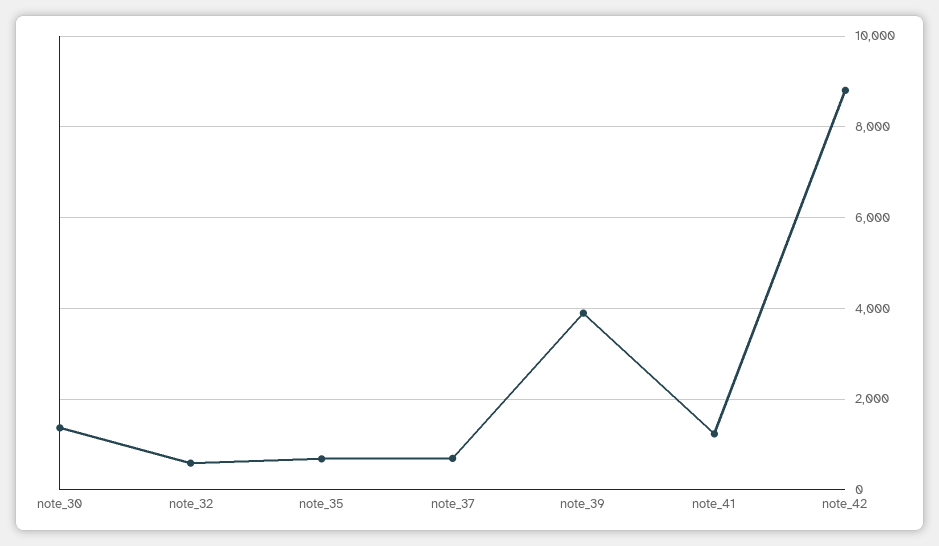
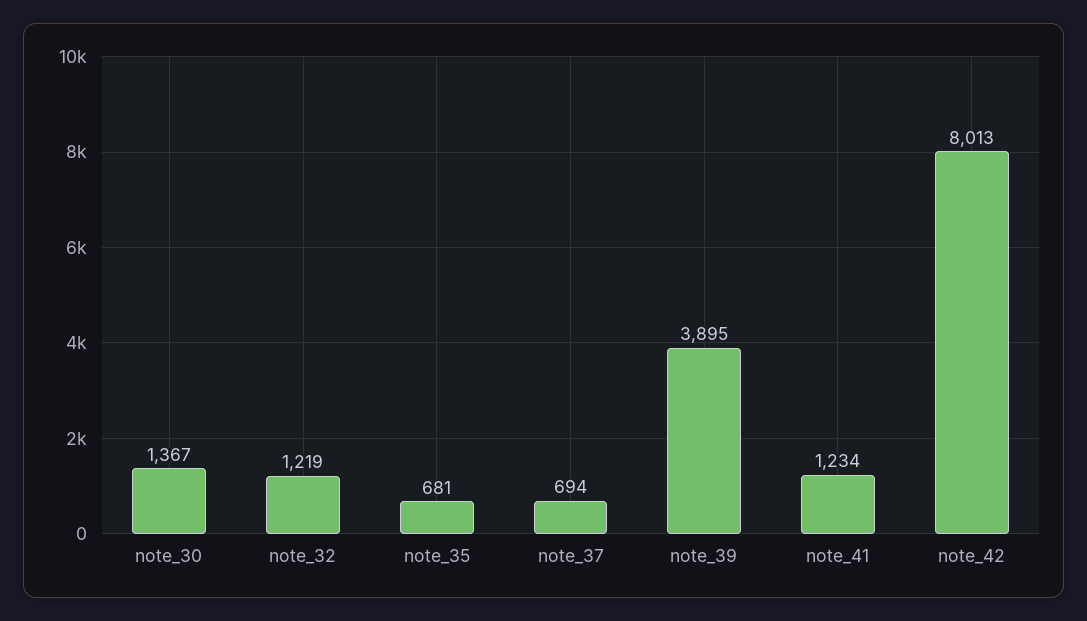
  {
    "note_30": 1367,
-   "note_32": 600,
+   "note_32": 1219,
    "note_35": 681,
    "note_37": 694,
    "note_39": 3895,
    "note_41": 1234,
-   "note_42": 8800
+   "note_42": 8013
  }

